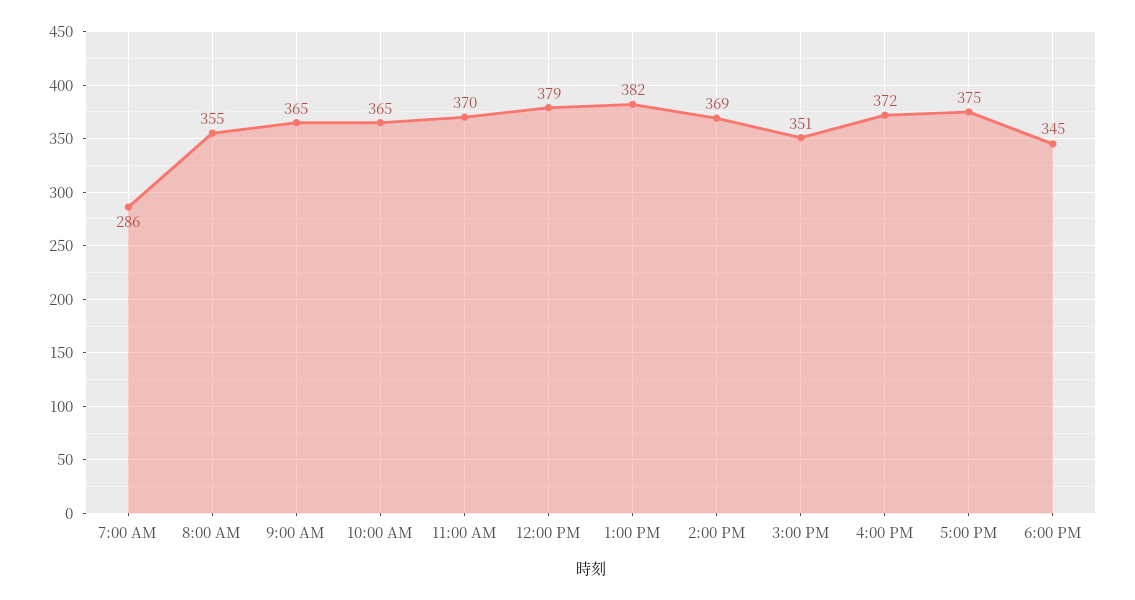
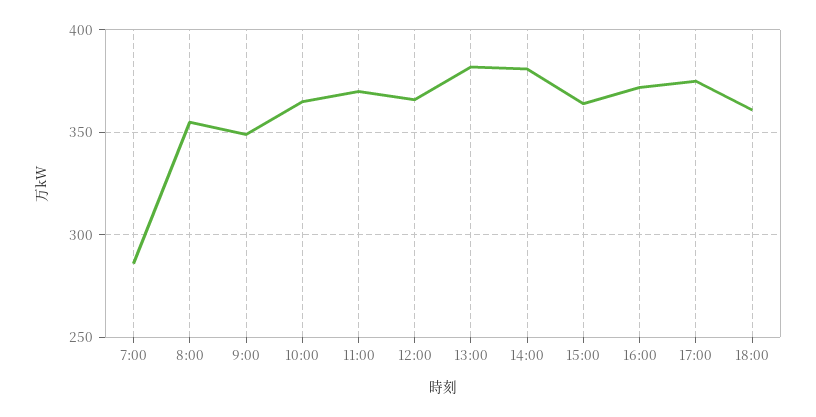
  {
    "7:00 AM": 286,
    "8:00 AM": 355,
-   "9:00 AM": 365,
+   "9:00 AM": 350,
    "10:00 AM": 365,
    "11:00 AM": 370,
-   "12:00 PM": 379,
+   "12:00 PM": 365,
    "1:00 PM": 382,
-   "2:00 PM": 369,
+   "2:00 PM": 380,
-   "3:00 PM": 351,
+   "3:00 PM": 365,
    "4:00 PM": 372,
    "5:00 PM": 375,
-   "6:00 PM": 345
+   "6:00 PM": 360
  }

